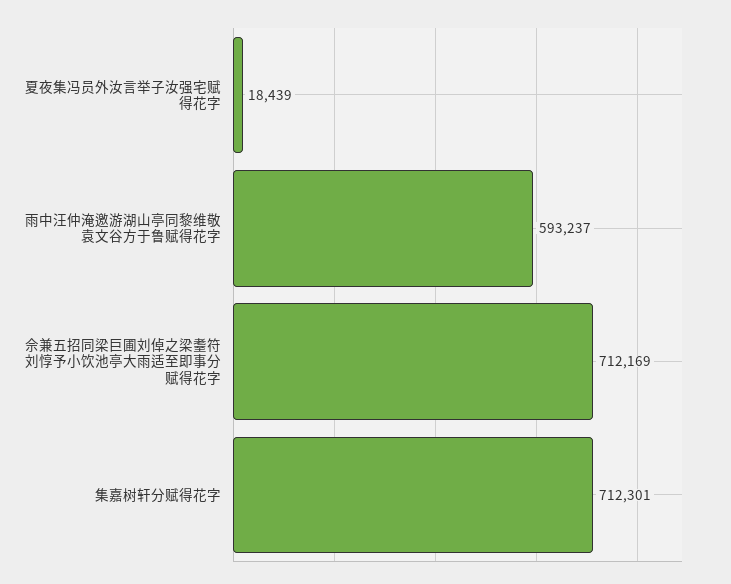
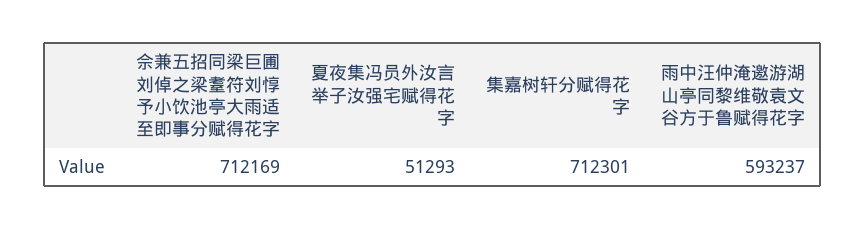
  {
-   "夏夜集冯员外汝言举子汝强宅赋得花字": 18439,
+   "夏夜集冯员外汝言举子汝强宅赋得花字": 51293,
    "雨中汪仲淹邀游湖山亭同黎维敬袁文谷方于鲁赋得花字": 593237,
    "佘兼五招同梁巨圃刘倬之梁耋符刘惇予小饮池亭大雨适至即事分赋得花字": 712169,
    "集嘉树轩分赋得花字": 712301
  }

